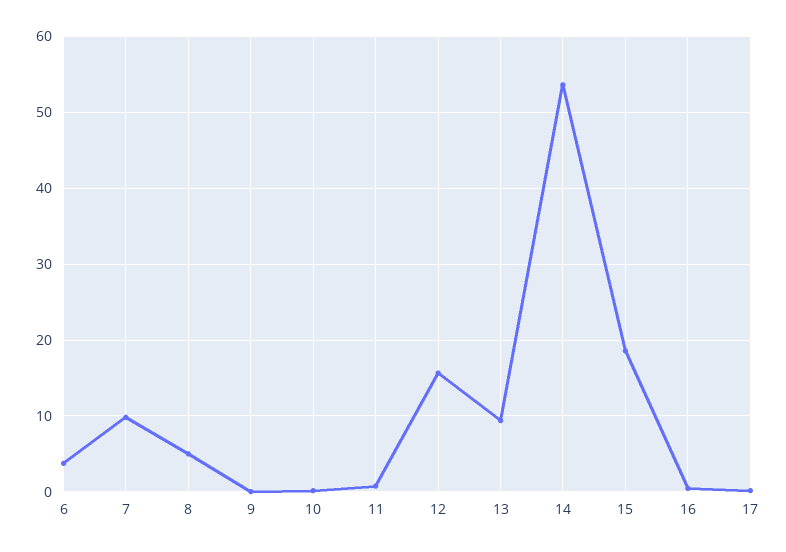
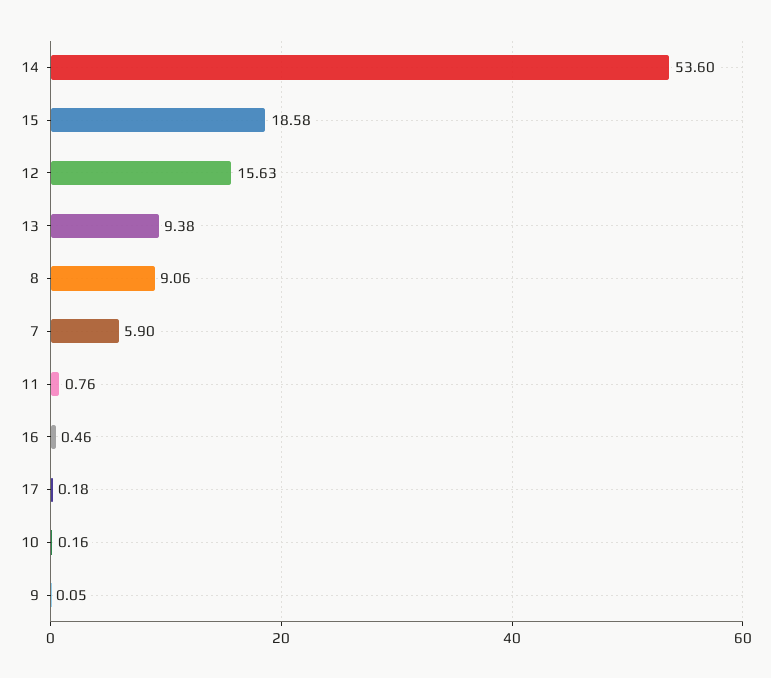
  {
-   "6": 4,
-   "7": 10,
+   "7": 5.9,
-   "8": 5,
+   "8": 9.06,
    "9": 0.05,
    "10": 0.16,
    "11": 0.76,
    "12": 15.63,
    "13": 9.38,
    "14": 53.6,
    "15": 18.58,
    "16": 0.46,
    "17": 0.18
  }

